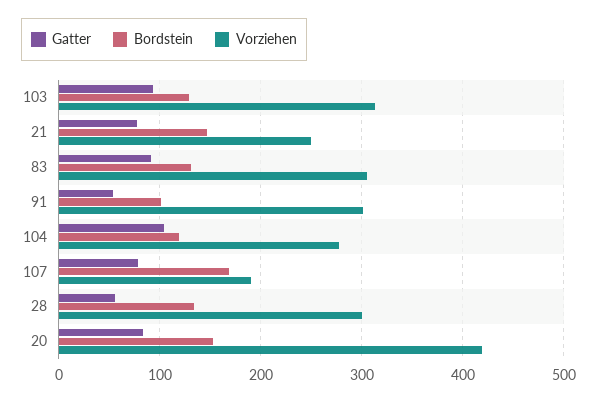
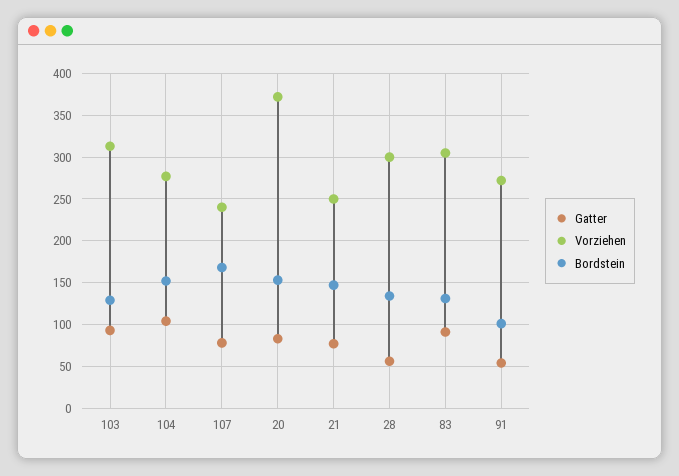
  {
    "Gatter": {
      "103": 90,
      "21": 80,
      "83": 90,
      "91": 50,
      "104": 100,
      "107": 80,
      "28": 60,
      "20": 80
    },
    "Bordstein": {
      "103": 130,
      "21": 150,
      "83": 130,
      "91": 100,
-     "104": 120,
+     "104": 150,
      "107": 170,
      "28": 130,
      "20": 150
    },
    "Vorziehen": {
      "103": 310,
      "21": 250,
      "83": 310,
-     "91": 300,
+     "91": 270,
      "104": 280,
-     "107": 190,
+     "107": 240,
      "28": 300,
-     "20": 420
+     "20": 370
    }
  }

